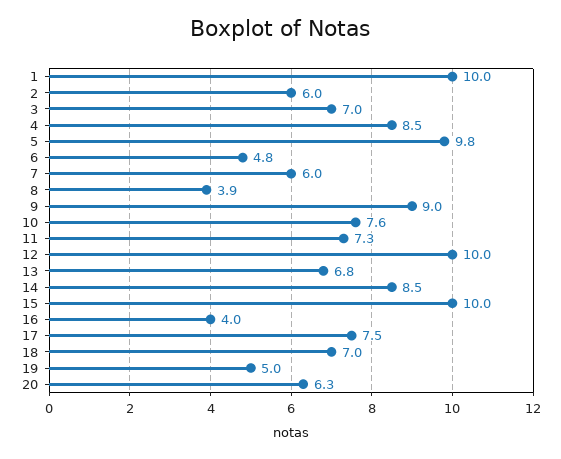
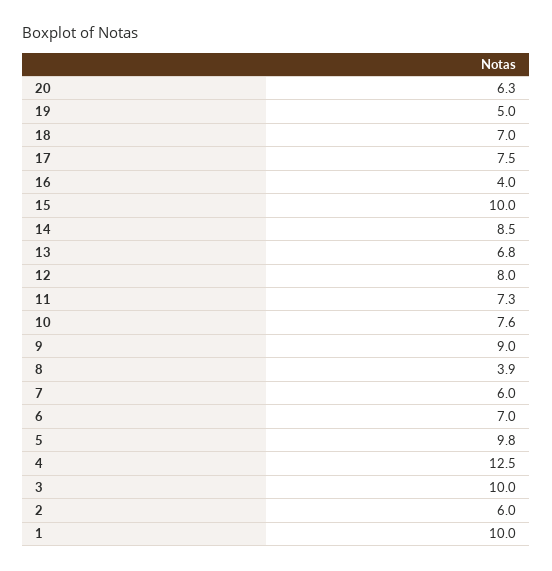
  {
    "1": 10,
    "2": 6,
-   "3": 7,
+   "3": 10,
-   "4": 8.5,
+   "4": 12.5,
    "5": 9.8,
-   "6": 4.8,
+   "6": 7,
    "7": 6,
    "8": 3.9,
    "9": 9,
    "10": 7.6,
    "11": 7.3,
-   "12": 10,
+   "12": 8,
    "13": 6.8,
    "14": 8.5,
    "15": 10,
    "16": 4,
    "17": 7.5,
    "18": 7,
    "19": 5,
    "20": 6.3
  }

